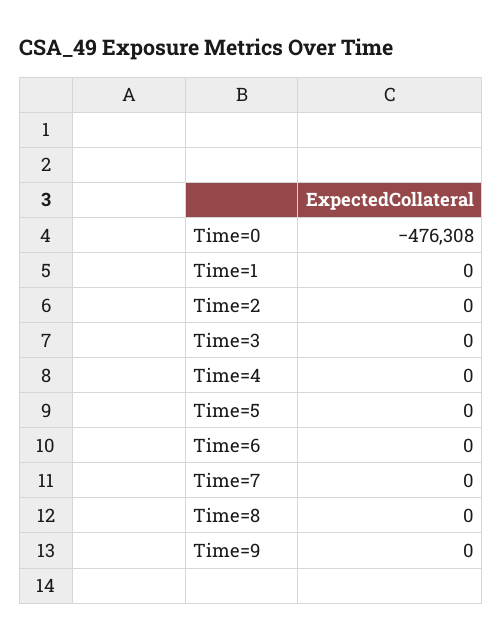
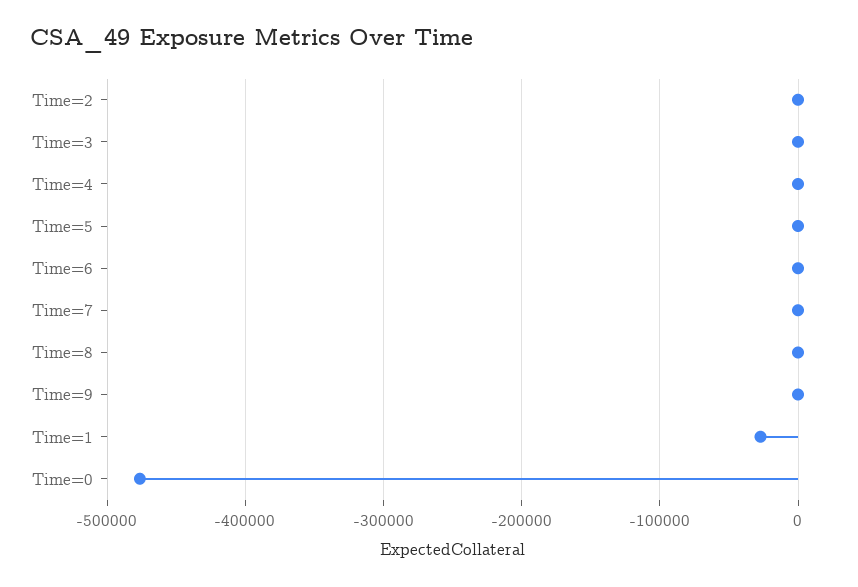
  {
    "Time=0": -476308,
-   "Time=1": 0,
+   "Time=1": -30000,
    "Time=2": 0,
    "Time=3": 0,
    "Time=4": 0,
    "Time=5": 0,
    "Time=6": 0,
    "Time=7": 0,
    "Time=8": 0,
    "Time=9": 0
  }

